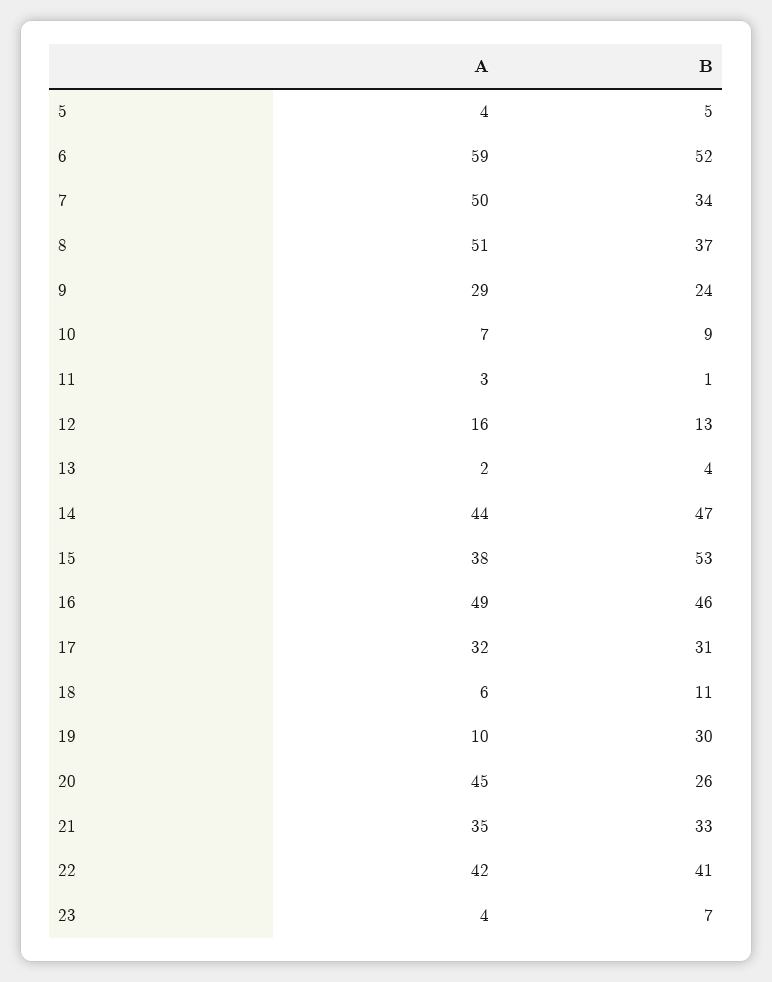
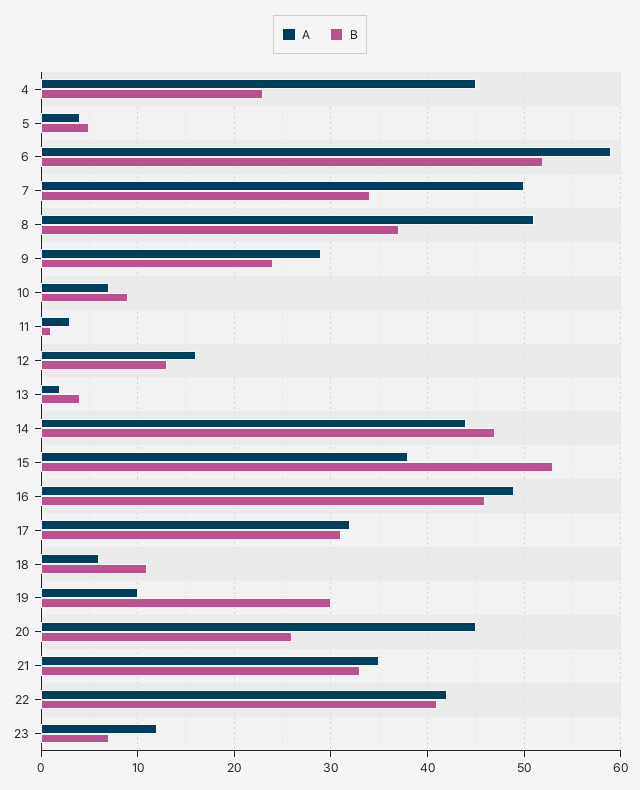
  {
    "A": {
      "5": 4,
      "6": 59,
      "7": 50,
      "8": 51,
      "9": 29,
      "10": 7,
      "11": 3,
      "12": 16,
      "13": 2,
      "14": 44,
      "15": 38,
      "16": 49,
      "17": 32,
      "18": 6,
      "19": 10,
      "20": 45,
      "21": 35,
      "22": 42,
-     "23": 4
+     "23": 12,
+     "4": 45
    },
    "B": {
      "5": 5,
      "6": 52,
      "7": 34,
      "8": 37,
      "9": 24,
      "10": 9,
      "11": 1,
      "12": 13,
      "13": 4,
      "14": 47,
      "15": 53,
      "16": 46,
      "17": 31,
      "18": 11,
      "19": 30,
      "20": 26,
      "21": 33,
      "22": 41,
-     "23": 7
+     "23": 7,
+     "4": 23
    }
  }

